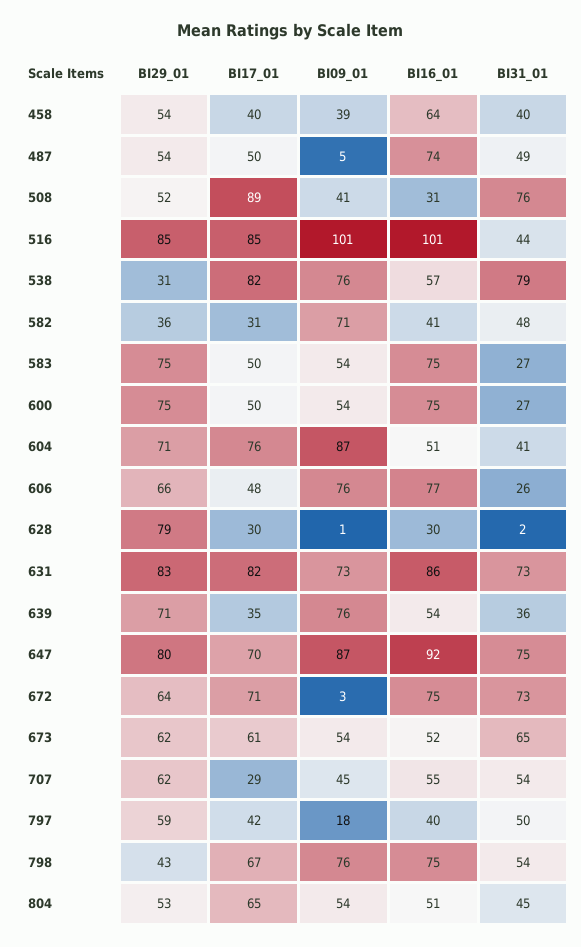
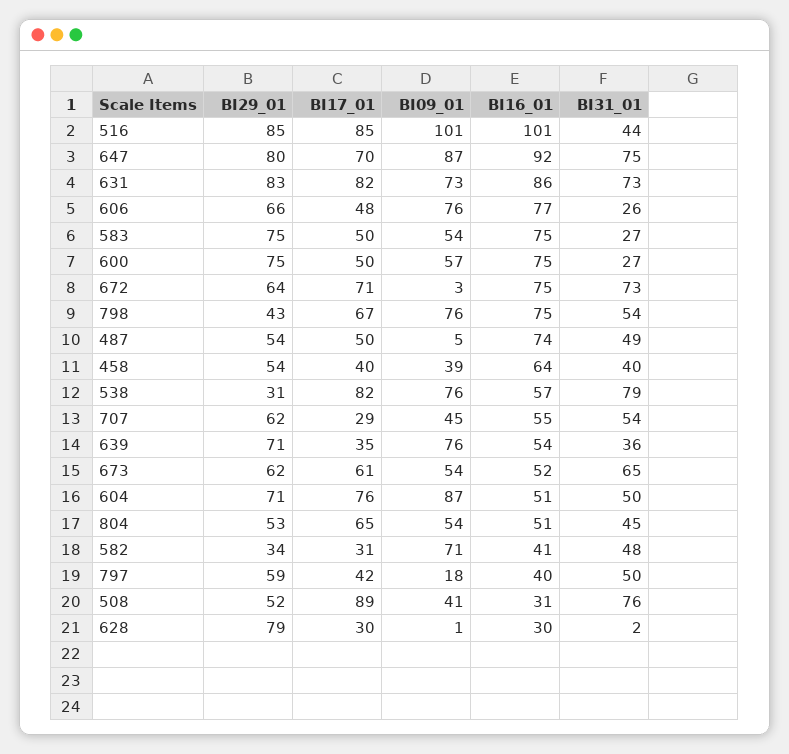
  {
    "BI29_01": {
      "458": 54,
      "487": 54,
      "508": 52,
      "516": 85,
      "538": 31,
-     "582": 36,
+     "582": 34,
      "583": 75,
      "600": 75,
      "604": 71,
      "606": 66,
      "628": 79,
      "631": 83,
      "639": 71,
      "647": 80,
      "672": 64,
      "673": 62,
      "707": 62,
      "797": 59,
      "798": 43,
      "804": 53
    },
    "BI17_01": {
      "458": 40,
      "487": 50,
      "508": 89,
      "516": 85,
      "538": 82,
      "582": 31,
      "583": 50,
      "600": 50,
      "604": 76,
      "606": 48,
      "628": 30,
      "631": 82,
      "639": 35,
      "647": 70,
      "672": 71,
      "673": 61,
      "707": 29,
      "797": 42,
      "798": 67,
      "804": 65
    },
    "BI09_01": {
      "458": 39,
      "487": 5,
      "508": 41,
      "516": 101,
      "538": 76,
      "582": 71,
      "583": 54,
-     "600": 54,
+     "600": 57,
      "604": 87,
      "606": 76,
      "628": 1,
      "631": 73,
      "639": 76,
      "647": 87,
      "672": 3,
      "673": 54,
      "707": 45,
      "797": 18,
      "798": 76,
      "804": 54
    },
    "BI16_01": {
      "458": 64,
      "487": 74,
      "508": 31,
      "516": 101,
      "538": 57,
      "582": 41,
      "583": 75,
      "600": 75,
      "604": 51,
      "606": 77,
      "628": 30,
      "631": 86,
      "639": 54,
      "647": 92,
      "672": 75,
      "673": 52,
      "707": 55,
      "797": 40,
      "798": 75,
      "804": 51
    },
    "BI31_01": {
      "458": 40,
      "487": 49,
      "508": 76,
      "516": 44,
      "538": 79,
      "582": 48,
      "583": 27,
      "600": 27,
-     "604": 41,
+     "604": 50,
      "606": 26,
      "628": 2,
      "631": 73,
      "639": 36,
      "647": 75,
      "672": 73,
      "673": 65,
      "707": 54,
      "797": 50,
      "798": 54,
      "804": 45
    }
  }

